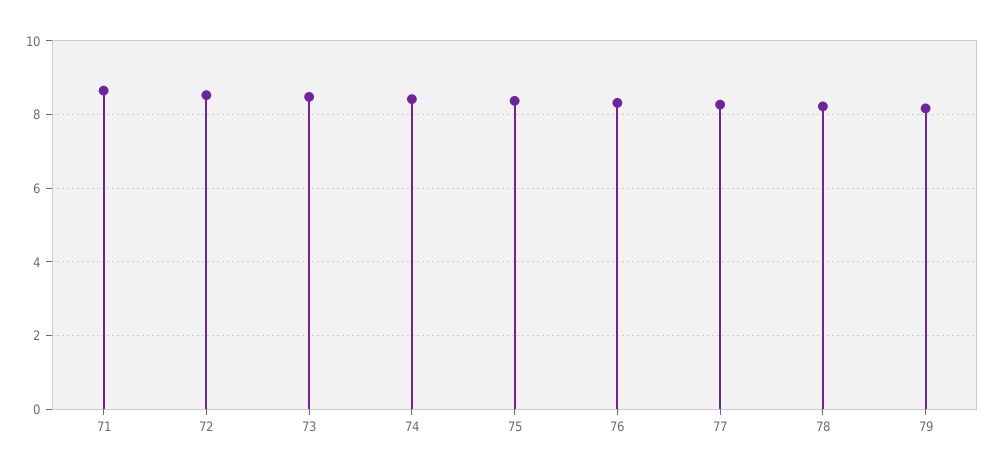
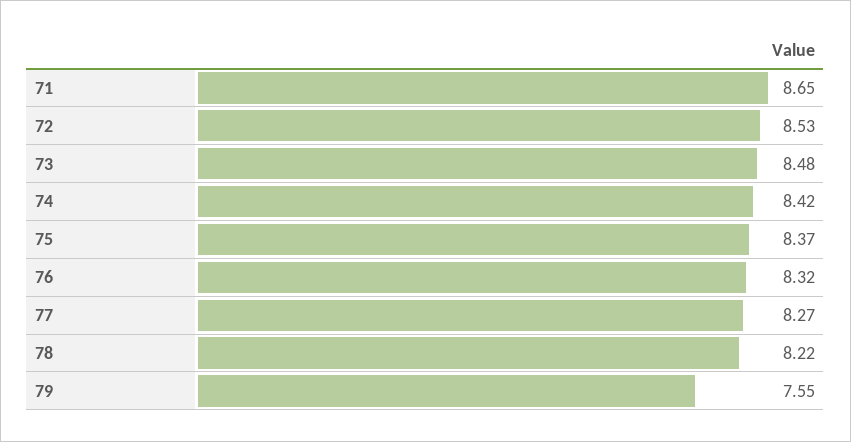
  {
    "71": 8.65,
    "72": 8.53,
    "73": 8.48,
    "74": 8.42,
    "75": 8.37,
    "76": 8.32,
    "77": 8.27,
    "78": 8.22,
-   "79": 8.2
+   "79": 7.55
  }

